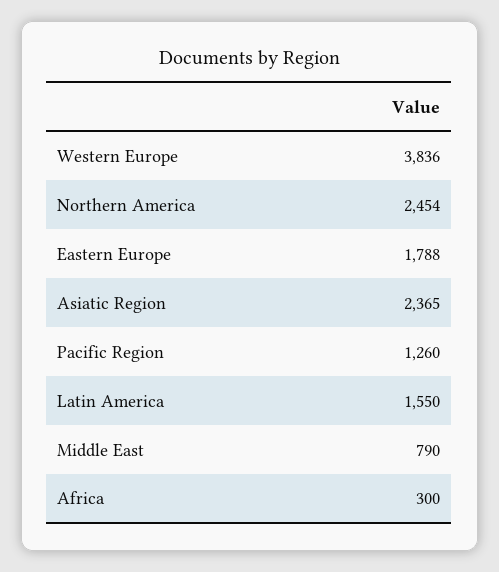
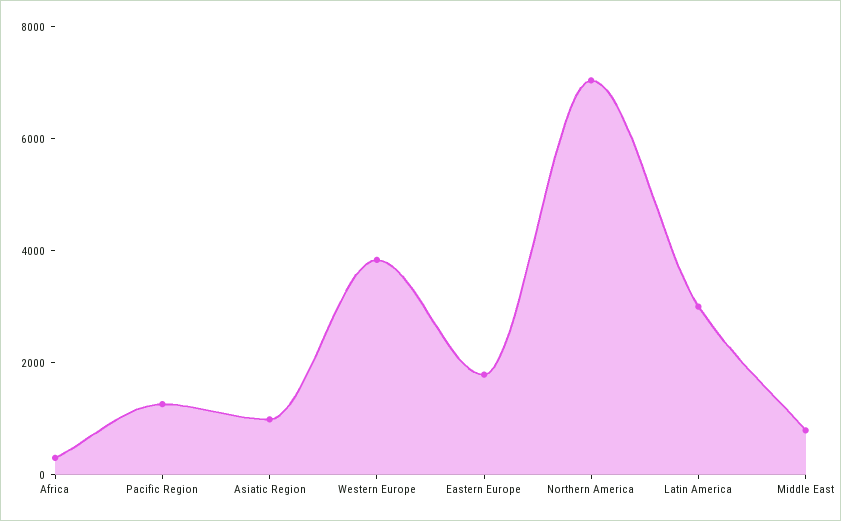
  {
    "Western Europe": 3836,
-   "Northern America": 2454,
+   "Northern America": 7000,
    "Eastern Europe": 1788,
-   "Asiatic Region": 2365,
+   "Asiatic Region": 1000,
    "Pacific Region": 1260,
-   "Latin America": 1550,
+   "Latin America": 3000,
    "Middle East": 790,
    "Africa": 300
  }

